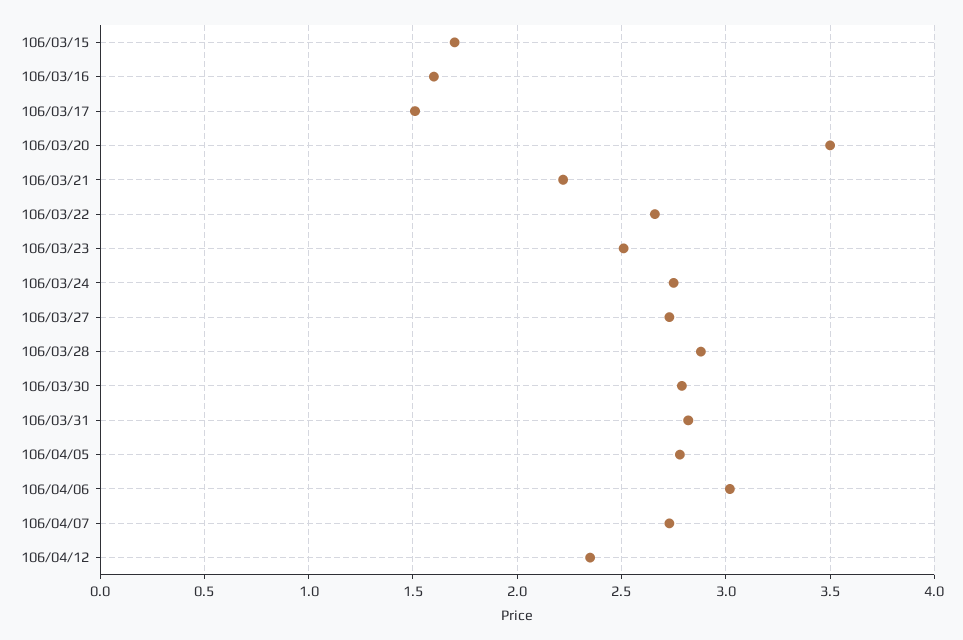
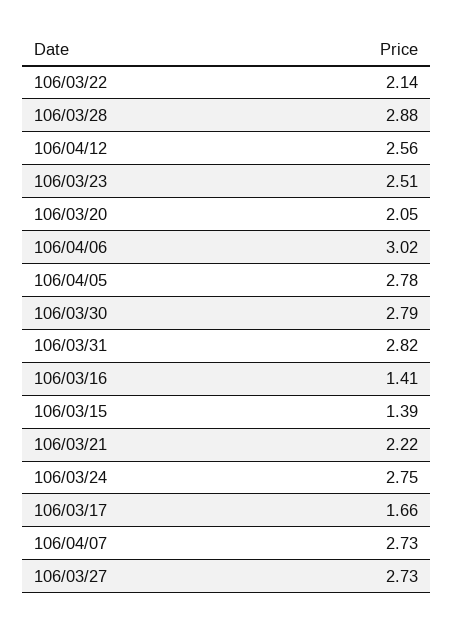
  {
-   "106/03/15": 1.7,
+   "106/03/15": 1.39,
-   "106/03/16": 1.6,
+   "106/03/16": 1.41,
-   "106/03/17": 1.5,
+   "106/03/17": 1.66,
-   "106/03/20": 3.5,
+   "106/03/20": 2.05,
    "106/03/21": 2.22,
-   "106/03/22": 2.65,
+   "106/03/22": 2.14,
    "106/03/23": 2.51,
    "106/03/24": 2.75,
    "106/03/27": 2.73,
    "106/03/28": 2.88,
    "106/03/30": 2.79,
    "106/03/31": 2.82,
    "106/04/05": 2.78,
    "106/04/06": 3.02,
    "106/04/07": 2.73,
-   "106/04/12": 2.35
+   "106/04/12": 2.56
  }

